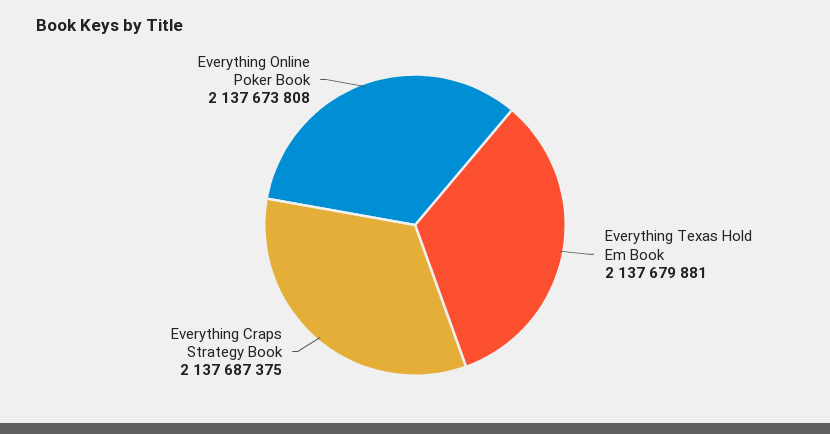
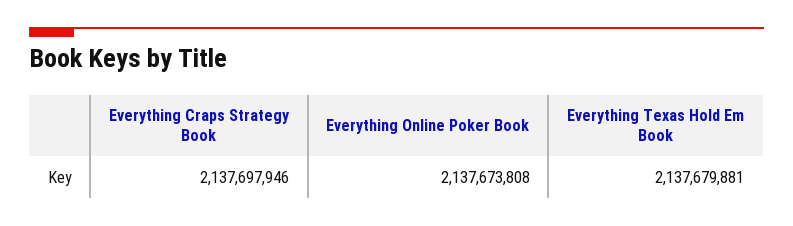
  {
    "Everything Texas Hold Em Book": 2137679881,
-   "Everything Craps Strategy Book": 2137687375,
+   "Everything Craps Strategy Book": 2137697946,
    "Everything Online Poker Book": 2137673808
  }

